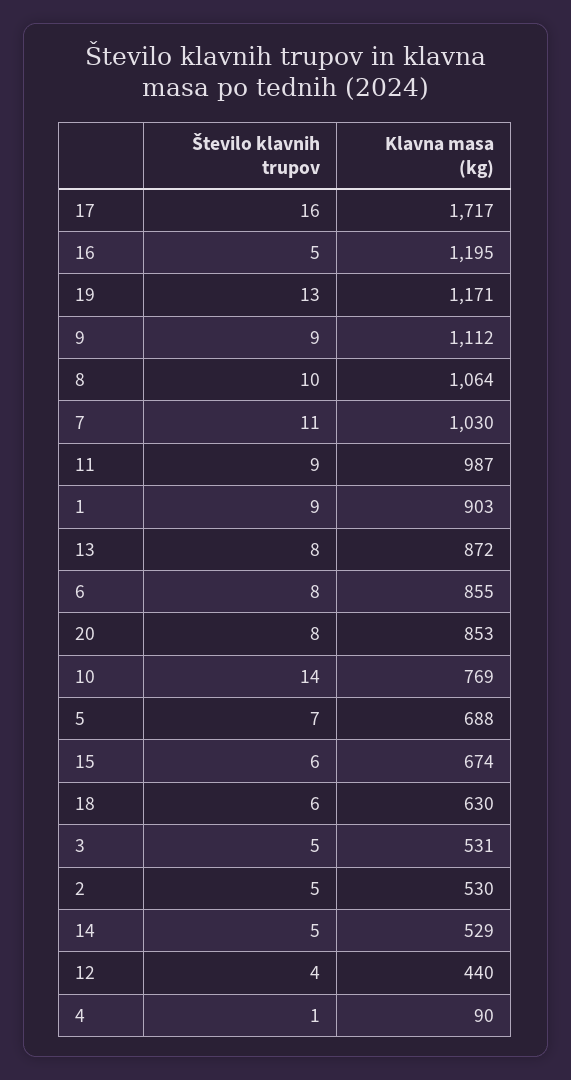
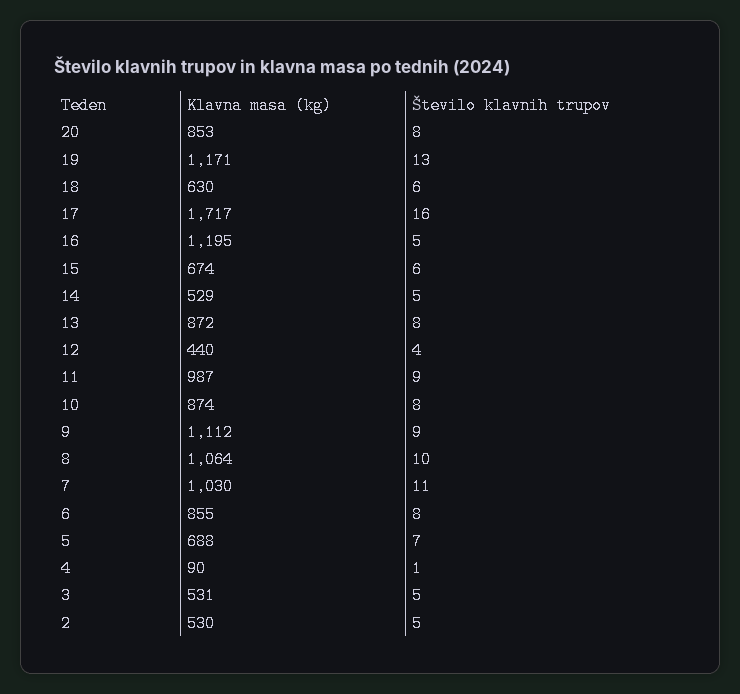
  {
    "Število klavnih trupov": {
      "17": 16,
      "16": 5,
      "19": 13,
      "9": 9,
      "8": 10,
      "7": 11,
      "11": 9,
-     "1": 9,
      "13": 8,
      "6": 8,
      "20": 8,
-     "10": 14,
+     "10": 8,
      "5": 7,
      "15": 6,
      "18": 6,
      "3": 5,
      "2": 5,
      "14": 5,
      "12": 4,
      "4": 1
    },
    "Klavna masa (kg)": {
      "17": 1717,
      "16": 1195,
      "19": 1171,
      "9": 1112,
      "8": 1064,
      "7": 1030,
      "11": 987,
-     "1": 903,
      "13": 872,
      "6": 855,
      "20": 853,
-     "10": 769,
+     "10": 874,
      "5": 688,
      "15": 674,
      "18": 630,
      "3": 531,
      "2": 530,
      "14": 529,
      "12": 440,
      "4": 90
    }
  }

